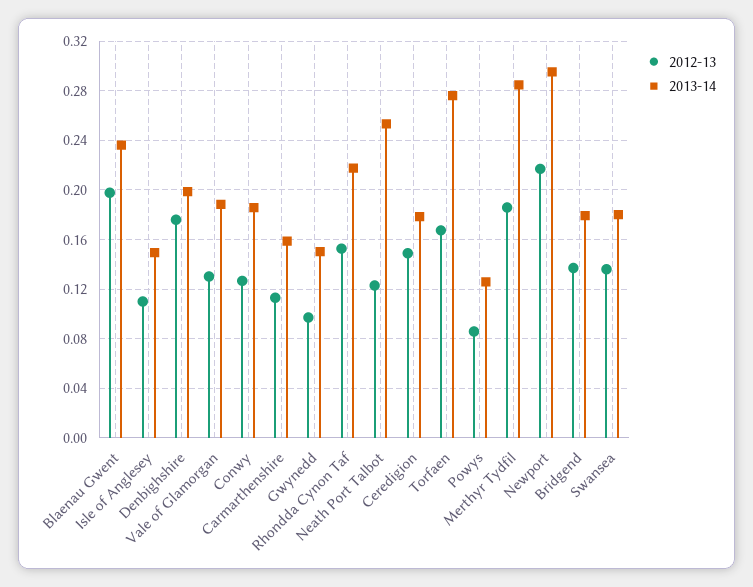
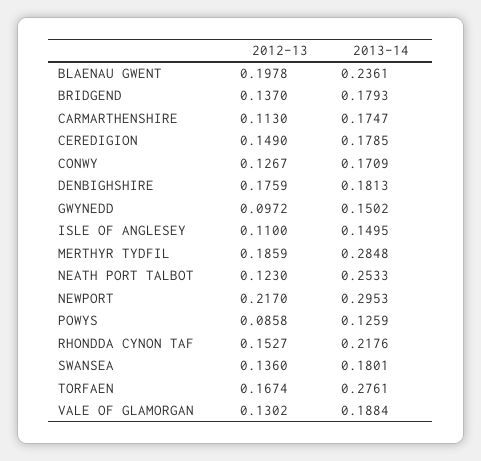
  {
    "2012-13": {
      "Blaenau Gwent": 0.1978,
      "Isle of Anglesey": 0.11,
      "Denbighshire": 0.1759,
      "Vale of Glamorgan": 0.1302,
      "Conwy": 0.1267,
      "Carmarthenshire": 0.113,
      "Gwynedd": 0.0972,
      "Rhondda Cynon Taf": 0.1527,
      "Neath Port Talbot": 0.123,
      "Ceredigion": 0.149,
      "Torfaen": 0.1674,
      "Powys": 0.0858,
      "Merthyr Tydfil": 0.1859,
      "Newport": 0.217,
      "Bridgend": 0.137,
      "Swansea": 0.136
    },
    "2013-14": {
      "Blaenau Gwent": 0.2361,
      "Isle of Anglesey": 0.1495,
-     "Denbighshire": 0.2,
+     "Denbighshire": 0.1813,
      "Vale of Glamorgan": 0.1884,
-     "Conwy": 0.185,
+     "Conwy": 0.1709,
-     "Carmarthenshire": 0.16,
+     "Carmarthenshire": 0.1747,
      "Gwynedd": 0.1502,
      "Rhondda Cynon Taf": 0.2176,
      "Neath Port Talbot": 0.2533,
      "Ceredigion": 0.1785,
      "Torfaen": 0.2761,
      "Powys": 0.1259,
      "Merthyr Tydfil": 0.2848,
      "Newport": 0.2953,
      "Bridgend": 0.1793,
      "Swansea": 0.1801
    }
  }

